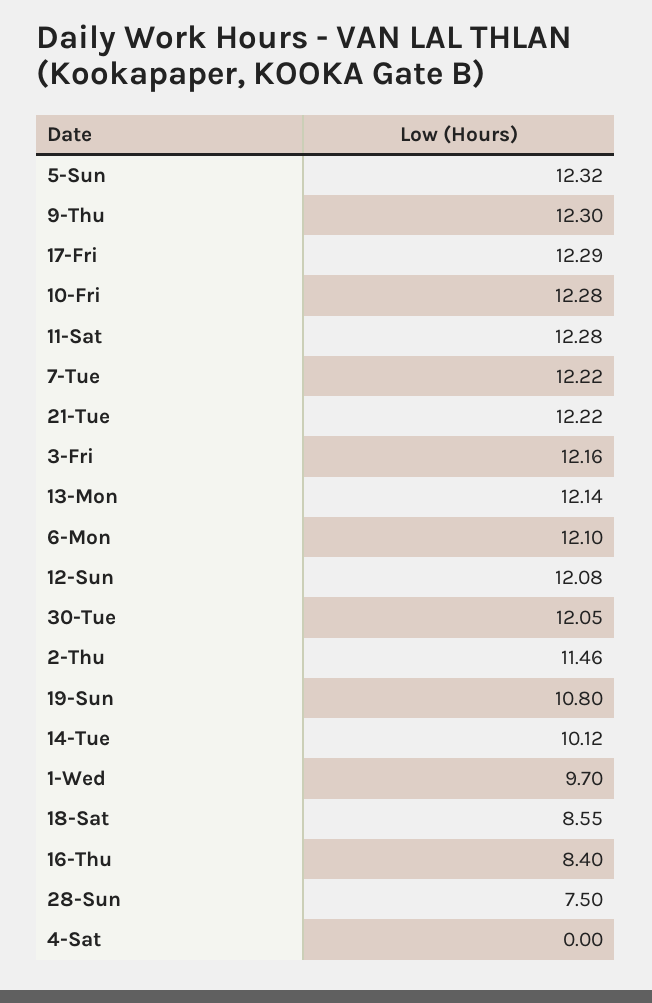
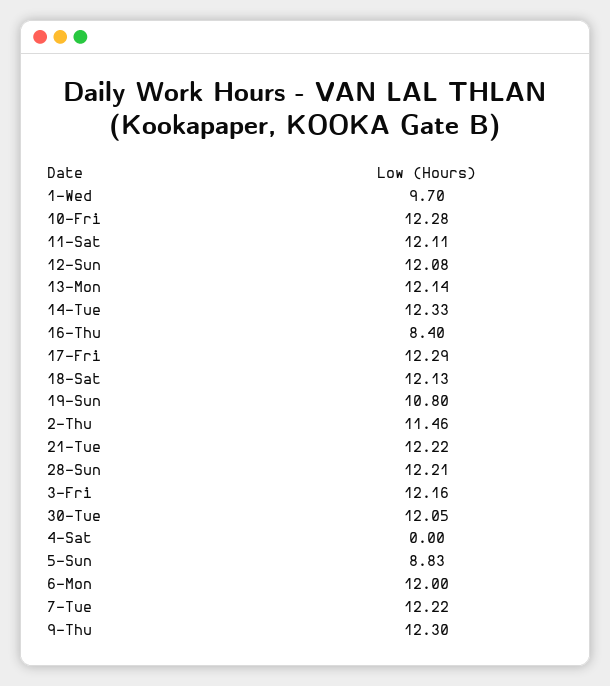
  {
-   "5-Sun": 12.32,
+   "5-Sun": 8.83,
    "9-Thu": 12.3,
    "17-Fri": 12.29,
    "10-Fri": 12.28,
-   "11-Sat": 12.28,
+   "11-Sat": 12.11,
    "7-Tue": 12.22,
    "21-Tue": 12.22,
    "3-Fri": 12.16,
    "13-Mon": 12.14,
-   "6-Mon": 12.1,
+   "6-Mon": 12,
    "12-Sun": 12.08,
    "30-Tue": 12.05,
    "2-Thu": 11.46,
    "19-Sun": 10.8,
-   "14-Tue": 10.12,
+   "14-Tue": 12.33,
    "1-Wed": 9.7,
-   "18-Sat": 8.55,
+   "18-Sat": 12.13,
    "16-Thu": 8.4,
-   "28-Sun": 7.5,
+   "28-Sun": 12.21,
    "4-Sat": 0
  }

